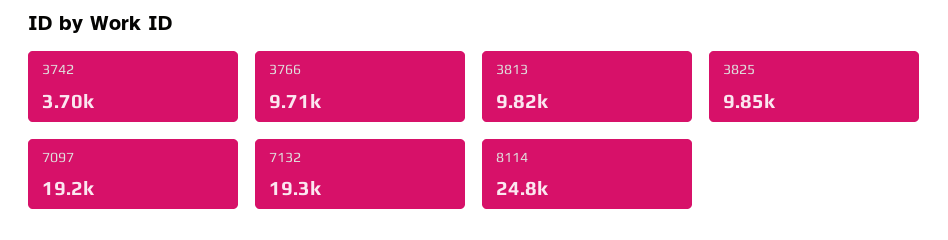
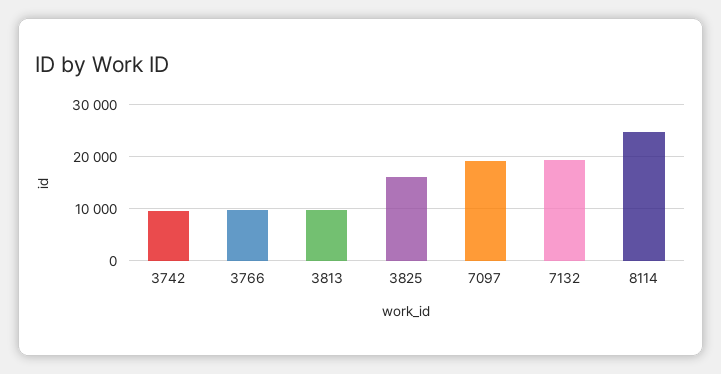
  {
-   "3742": 3700,
+   "3742": 10000,
    "3766": 9710,
    "3813": 9820,
-   "3825": 9850,
+   "3825": 16000,
    "7097": 19200,
    "7132": 19300,
    "8114": 24800
  }

